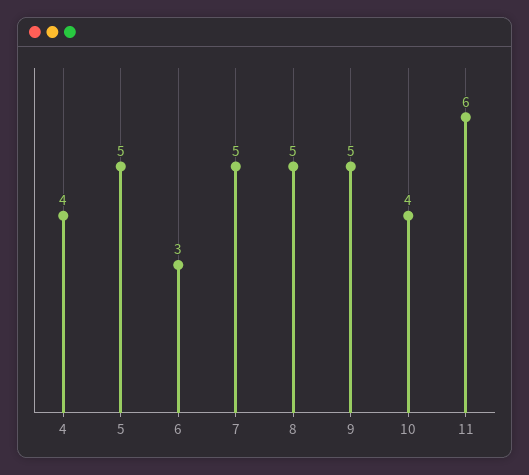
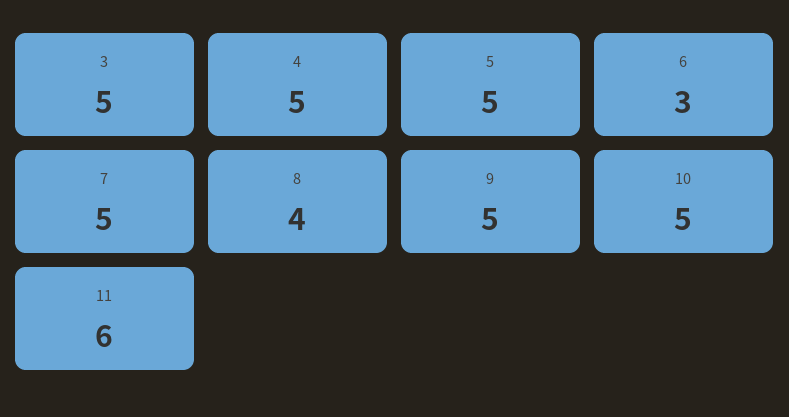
  {
-   "4": 4,
+   "4": 5,
    "5": 5,
    "6": 3,
    "7": 5,
-   "8": 5,
+   "8": 4,
    "9": 5,
-   "10": 4,
+   "10": 5,
-   "11": 6
+   "11": 6,
+   "3": 5
  }

